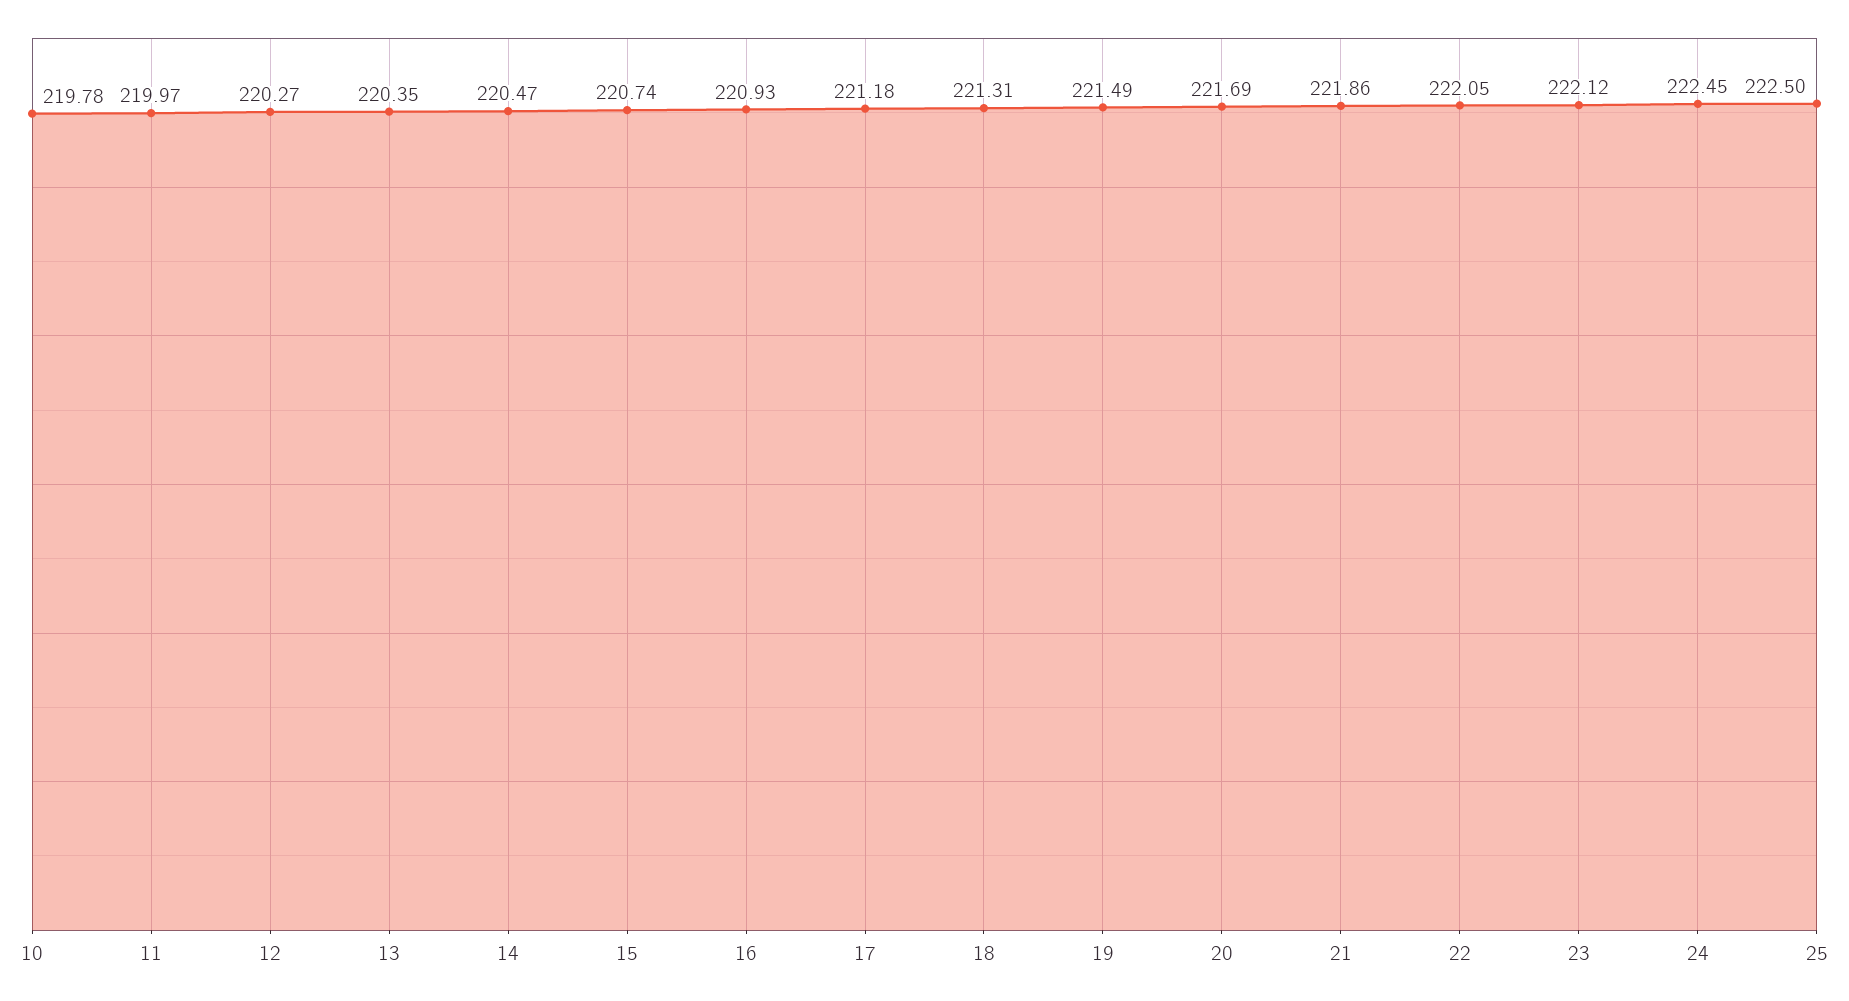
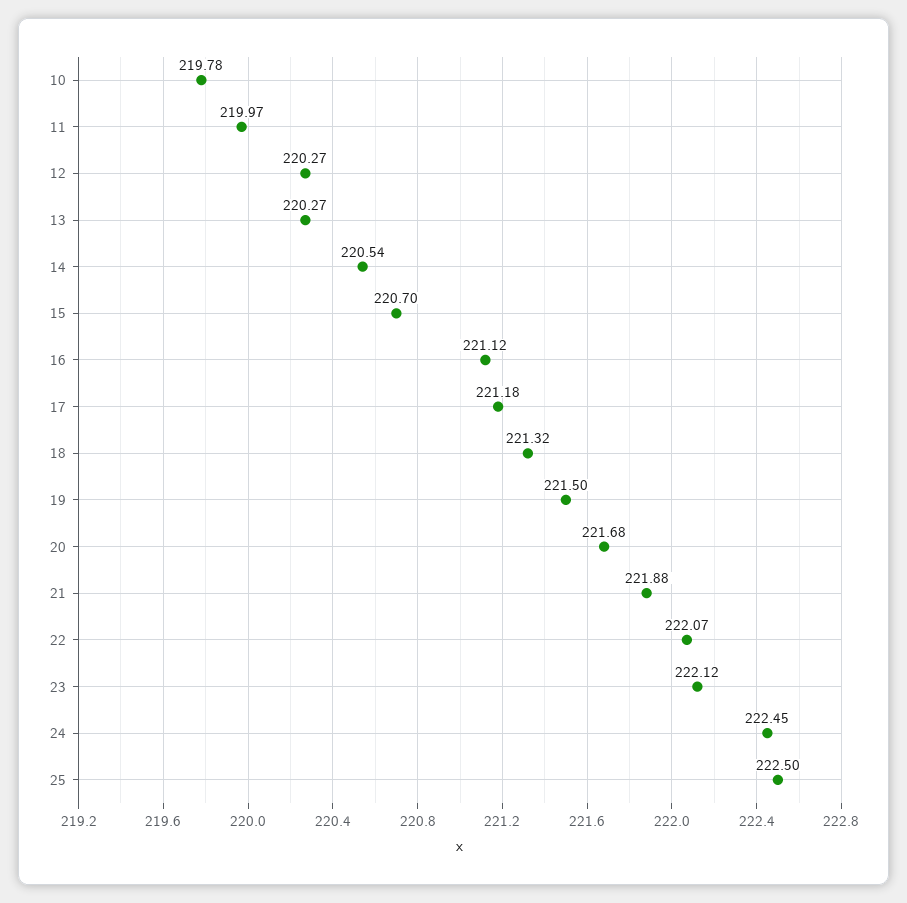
  {
    "10": 219.78,
    "11": 219.97,
    "12": 220.27,
-   "13": 220.35,
+   "13": 220.27,
-   "14": 220.47,
+   "14": 220.54,
-   "15": 220.74,
+   "15": 220.7,
-   "16": 220.93,
+   "16": 221.12,
    "17": 221.18,
-   "18": 221.31,
+   "18": 221.32,
-   "19": 221.49,
+   "19": 221.5,
-   "20": 221.69,
+   "20": 221.68,
-   "21": 221.86,
+   "21": 221.88,
-   "22": 222.05,
+   "22": 222.07,
    "23": 222.12,
    "24": 222.45,
    "25": 222.5
  }

